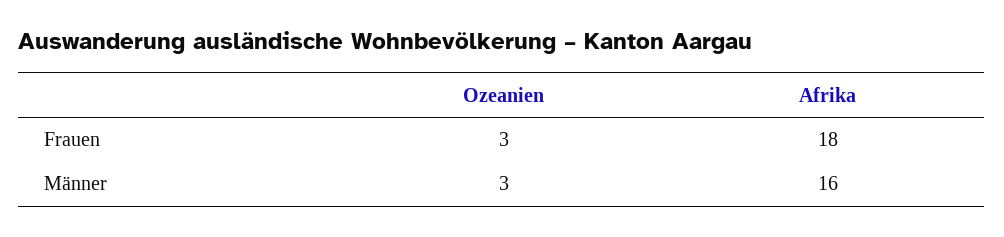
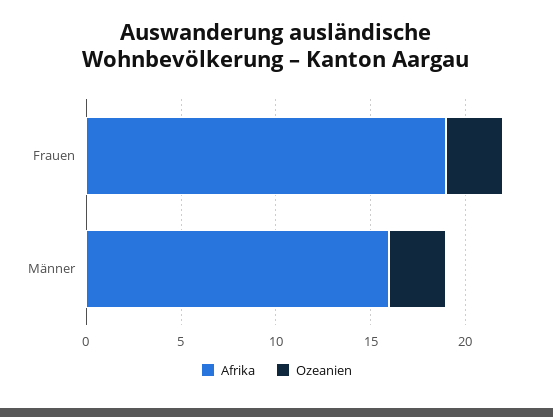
  {
    "Ozeanien": {
      "Frauen": 3,
      "Männer": 3
    },
    "Afrika": {
-     "Frauen": 18,
+     "Frauen": 19,
      "Männer": 16
    }
  }

